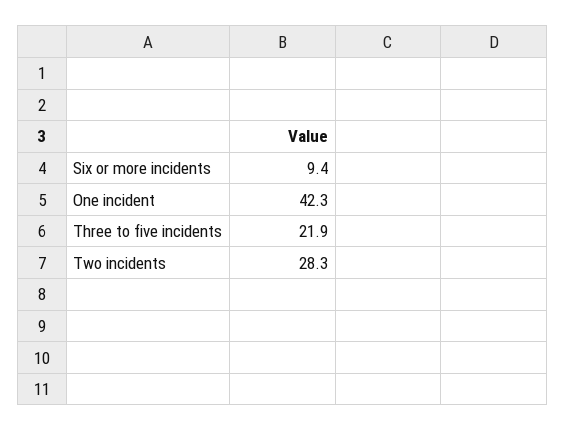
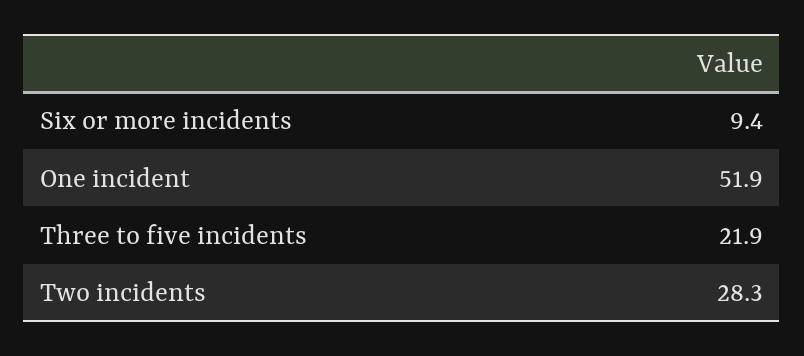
  {
    "Six or more incidents": 9.4,
-   "One incident": 42.3,
+   "One incident": 51.9,
    "Three to five incidents": 21.9,
    "Two incidents": 28.3
  }

